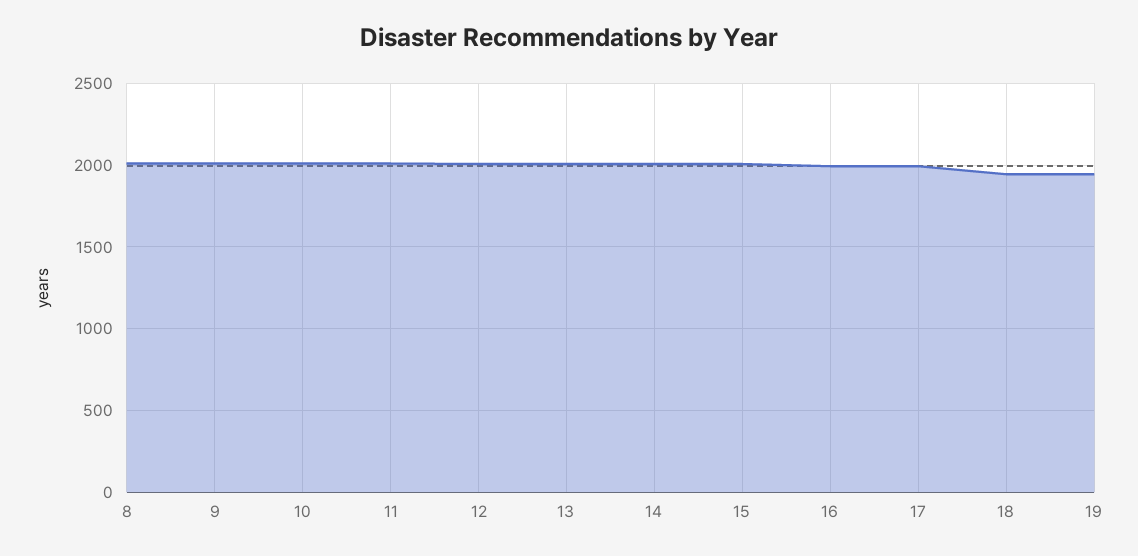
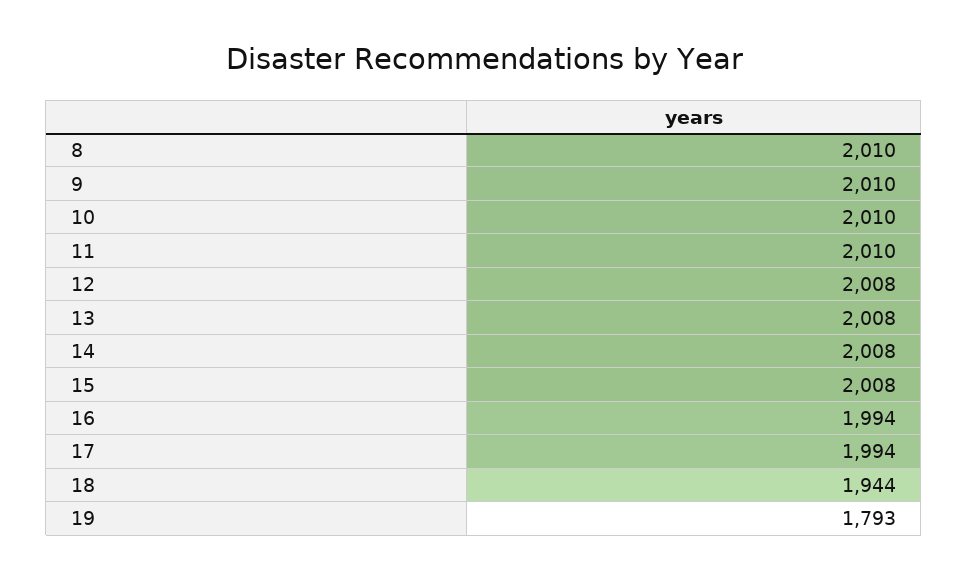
  {
    "8": 2010,
    "9": 2010,
    "10": 2010,
    "11": 2010,
    "12": 2008,
    "13": 2008,
    "14": 2008,
    "15": 2008,
    "16": 1994,
    "17": 1994,
    "18": 1944,
-   "19": 1950
+   "19": 1793
  }

